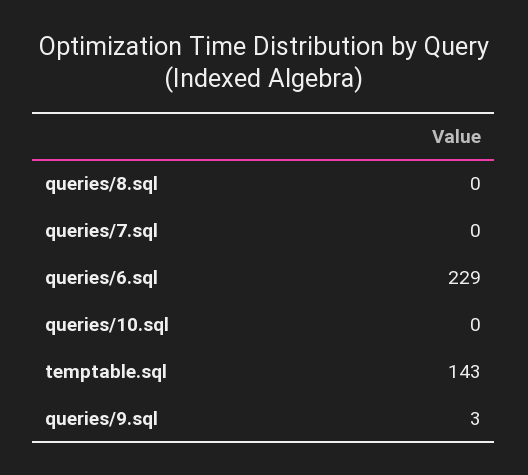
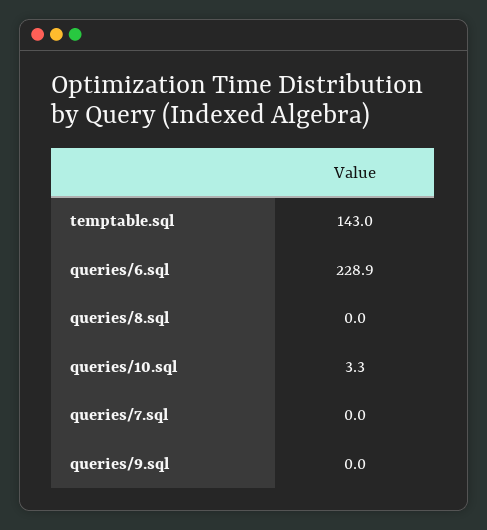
  {
    "queries/8.sql": 0,
    "queries/7.sql": 0,
    "queries/6.sql": 228.9,
-   "queries/10.sql": 0,
+   "queries/10.sql": 3.3,
    "temptable.sql": 143,
-   "queries/9.sql": 3
+   "queries/9.sql": 0
  }

